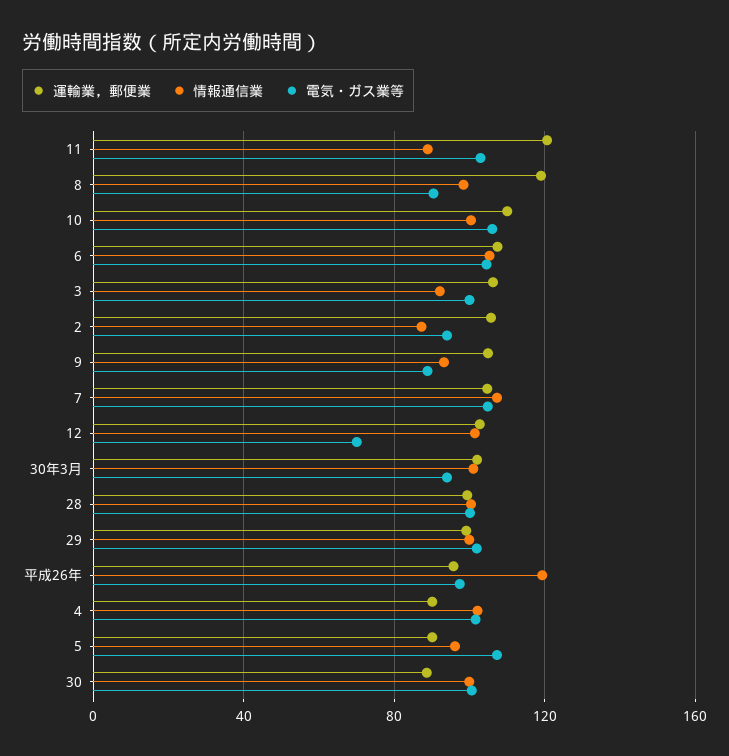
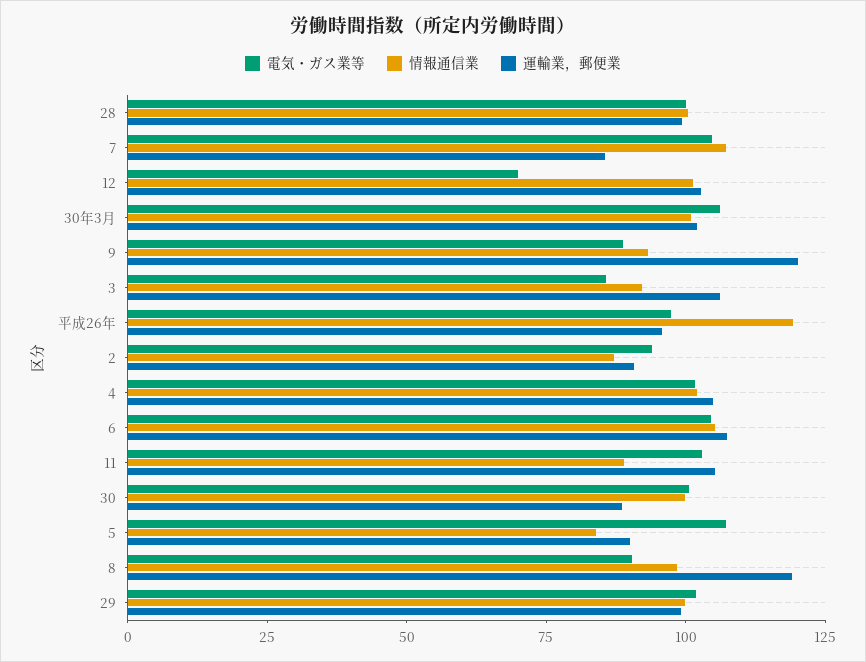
  {
    "運輸業，郵便業": {
-     "11": 120,
+     "11": 105,
      "8": 120,
-     "10": 110,
      "6": 105,
      "3": 105,
-     "2": 105,
+     "2": 90,
-     "9": 105,
+     "9": 120,
-     "7": 105,
+     "7": 85,
      "12": 105,
      "30年3月": 100,
      "28": 100,
      "29": 100,
      "平成26年": 95,
-     "4": 90,
+     "4": 105,
      "5": 90,
      "30": 90
    },
    "情報通信業": {
      "11": 90,
      "8": 100,
-     "10": 100,
      "6": 105,
      "3": 90,
      "2": 85,
      "9": 95,
      "7": 105,
      "12": 100,
      "30年3月": 100,
      "28": 100,
      "29": 100,
      "平成26年": 120,
      "4": 100,
-     "5": 95,
+     "5": 85,
      "30": 100
    },
    "電気・ガス業等": {
      "11": 105,
      "8": 90,
-     "10": 105,
      "6": 105,
-     "3": 100,
+     "3": 85,
      "2": 95,
      "9": 90,
      "7": 105,
      "12": 70,
-     "30年3月": 95,
+     "30年3月": 105,
      "28": 100,
      "29": 100,
      "平成26年": 95,
      "4": 100,
      "5": 105,
      "30": 100
    }
  }

